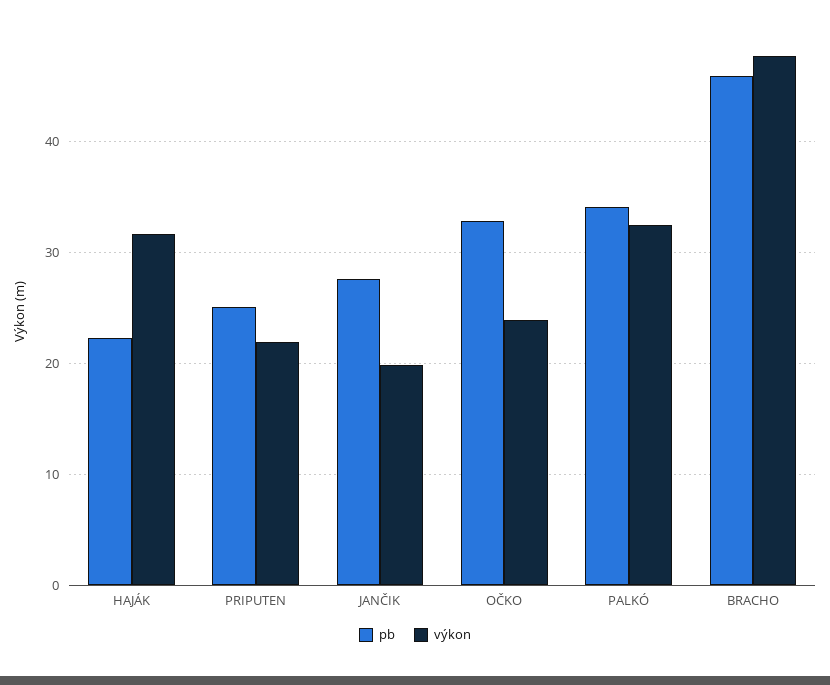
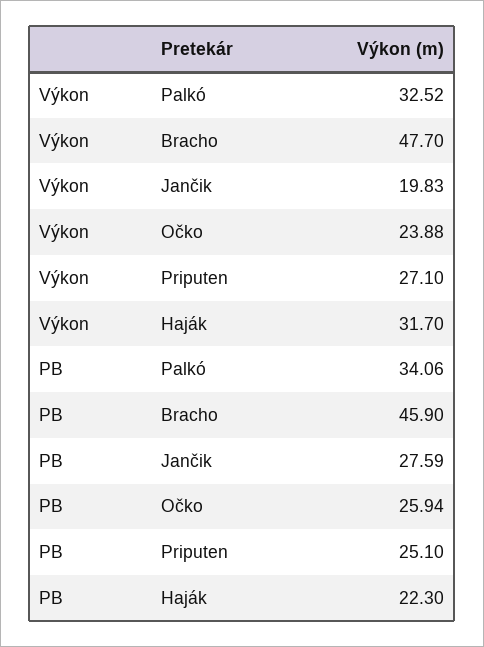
  {
    "pb": {
      "HAJÁK": 22.3,
      "PRIPUTEN": 25.1,
      "JANČIK": 27.59,
-     "OČKO": 33,
+     "OČKO": 25.94,
      "PALKÓ": 34.06,
      "BRACHO": 45.9
    },
    "výkon": {
      "HAJÁK": 31.7,
-     "PRIPUTEN": 22,
+     "PRIPUTEN": 27.1,
      "JANČIK": 19.83,
      "OČKO": 23.88,
      "PALKÓ": 32.52,
      "BRACHO": 47.7
    }
  }

